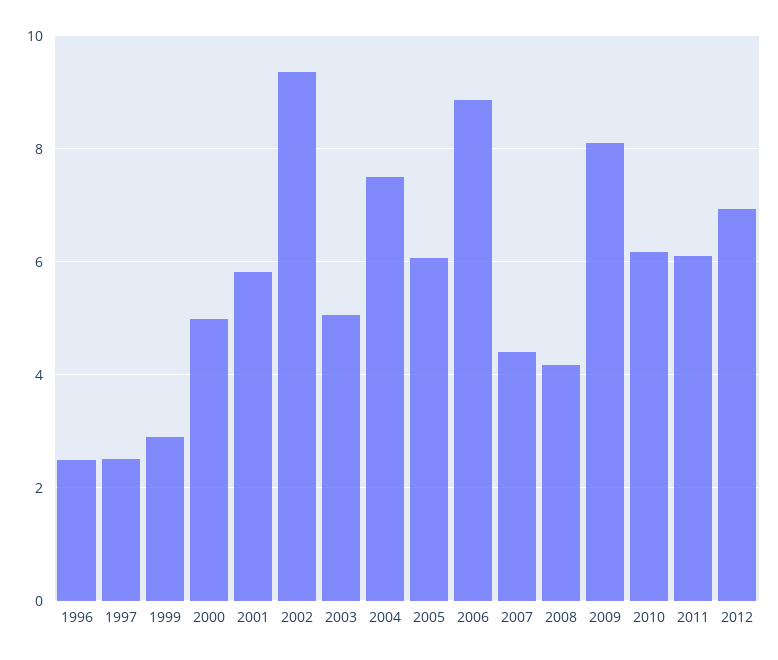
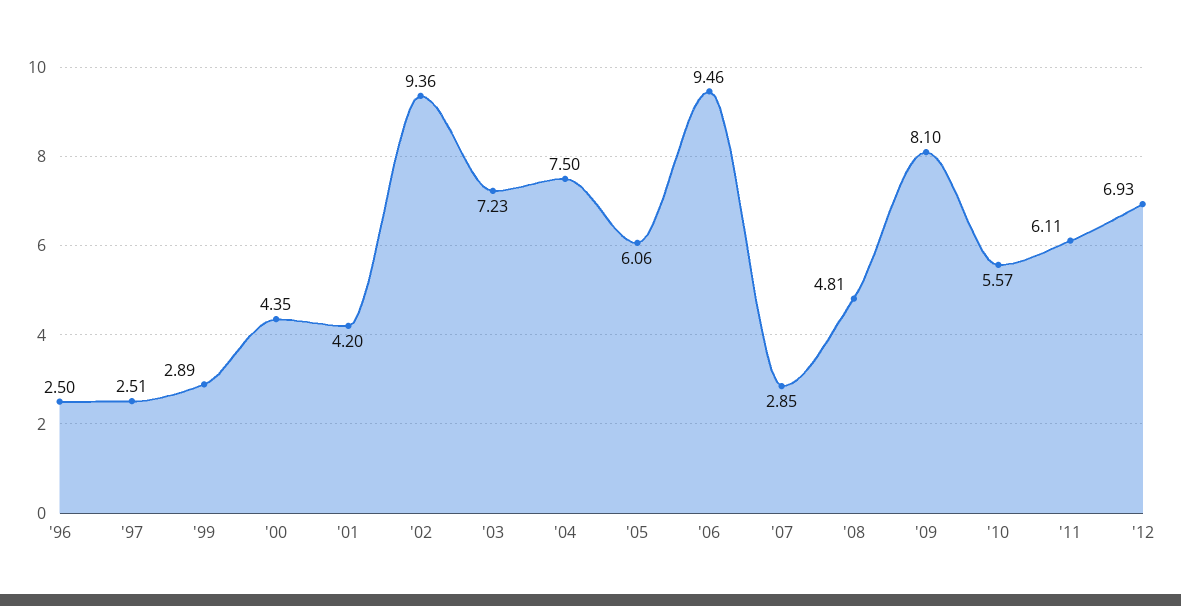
  {
    "1996": 2.5,
    "1997": 2.51,
    "1999": 2.89,
-   "2000": 5,
+   "2000": 4.35,
-   "2001": 5.8,
+   "2001": 4.2,
    "2002": 9.36,
-   "2003": 5,
+   "2003": 7.23,
    "2004": 7.5,
    "2005": 6.06,
-   "2006": 8.8,
+   "2006": 9.46,
-   "2007": 4.4,
+   "2007": 2.85,
-   "2008": 4.2,
+   "2008": 4.81,
    "2009": 8.1,
-   "2010": 6.2,
+   "2010": 5.57,
    "2011": 6.11,
    "2012": 6.93
  }

